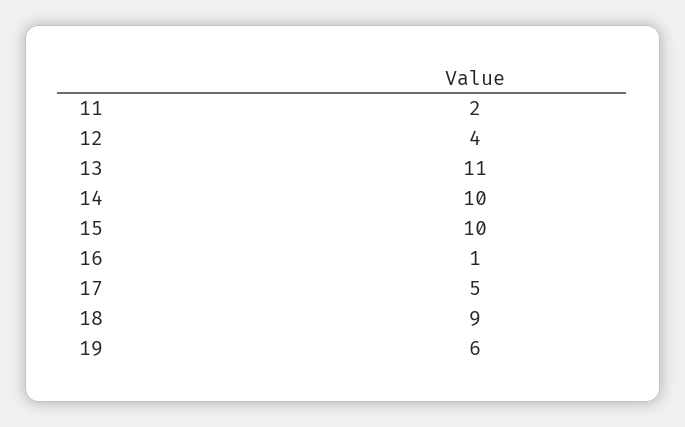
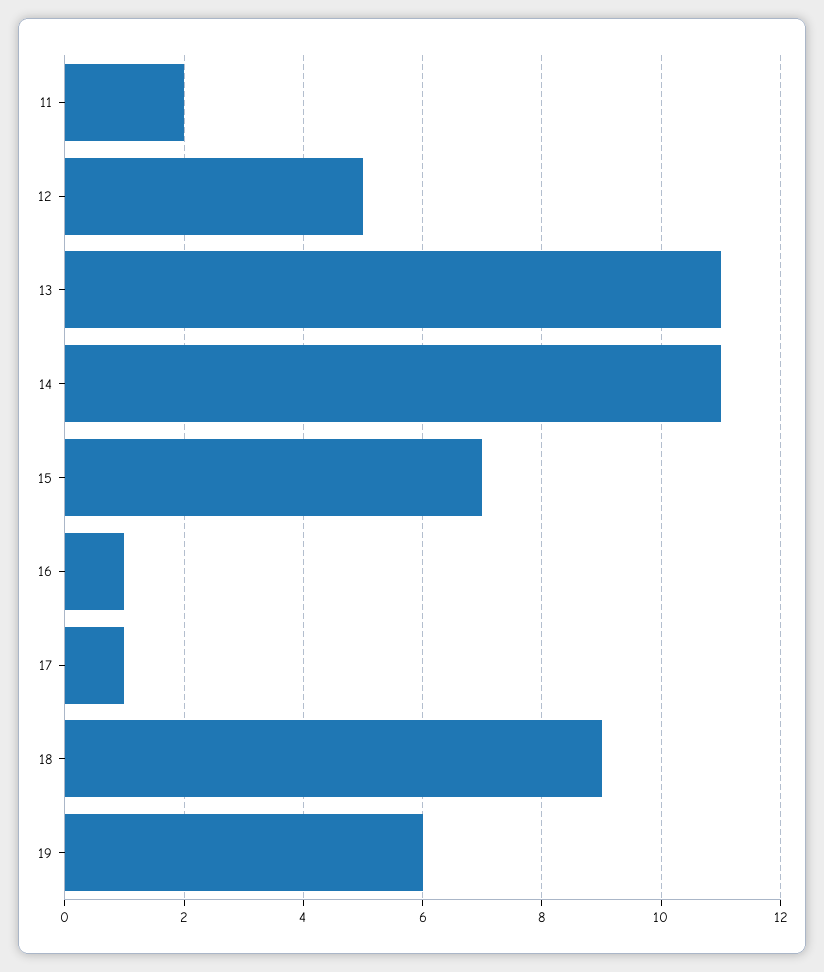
  {
    "11": 2,
-   "12": 4,
+   "12": 5,
    "13": 11,
-   "14": 10,
+   "14": 11,
-   "15": 10,
+   "15": 7,
    "16": 1,
-   "17": 5,
+   "17": 1,
    "18": 9,
    "19": 6
  }

